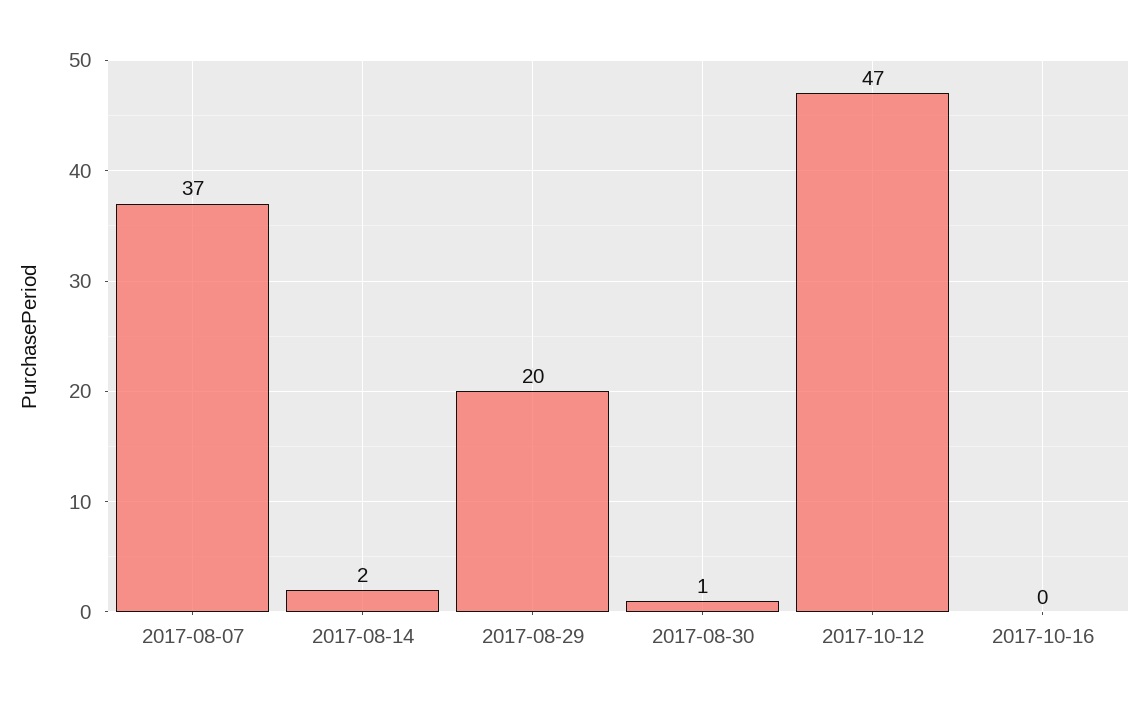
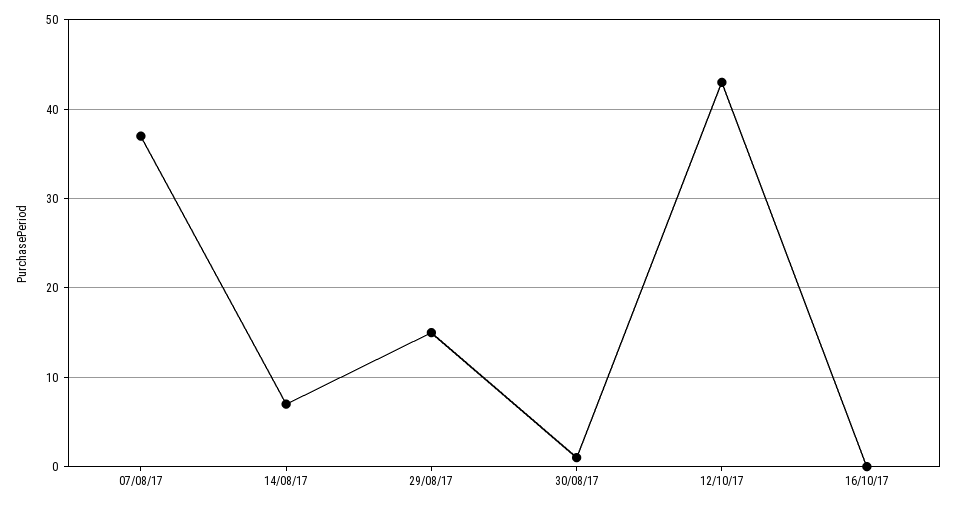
  {
    "2017-08-07": 37,
-   "2017-08-14": 2,
+   "2017-08-14": 7,
-   "2017-08-29": 20,
+   "2017-08-29": 15,
    "2017-08-30": 1,
-   "2017-10-12": 47,
+   "2017-10-12": 43,
    "2017-10-16": 0
  }

